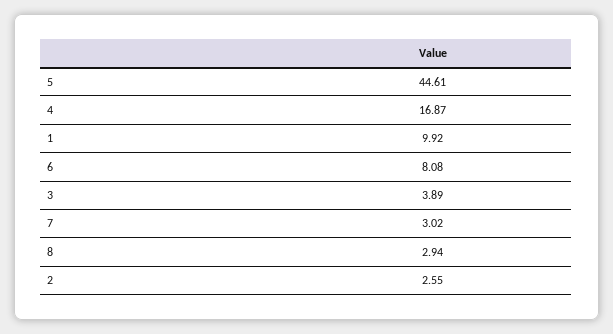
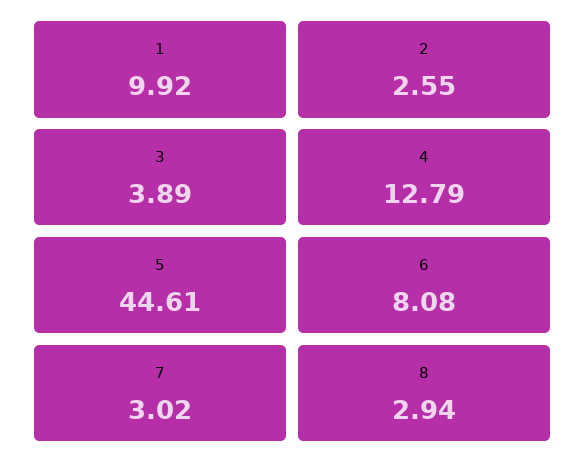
  {
    "5": 44.61,
-   "4": 16.87,
+   "4": 12.79,
    "1": 9.92,
    "6": 8.08,
    "3": 3.89,
    "7": 3.02,
    "8": 2.94,
    "2": 2.55
  }

